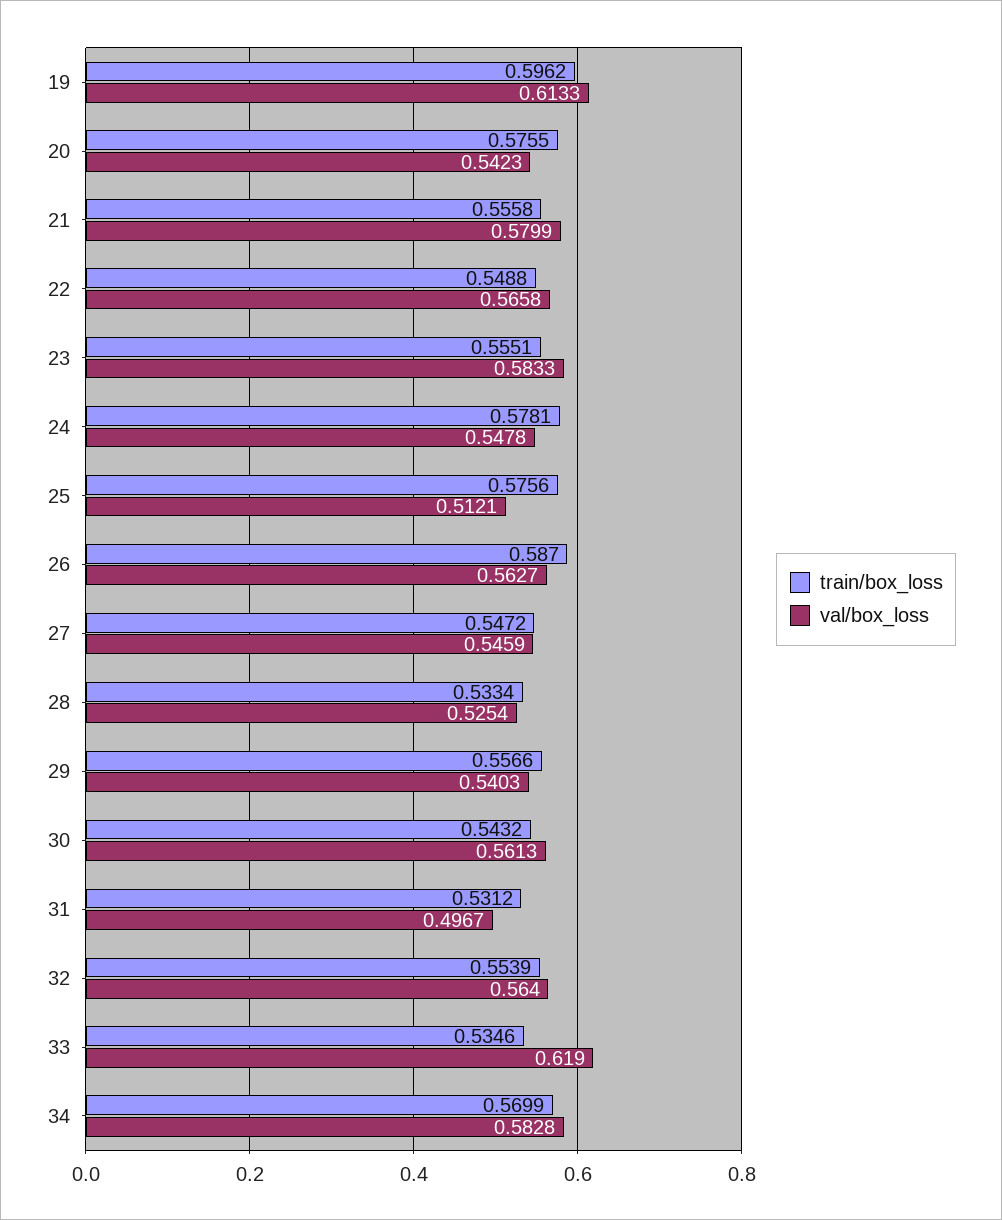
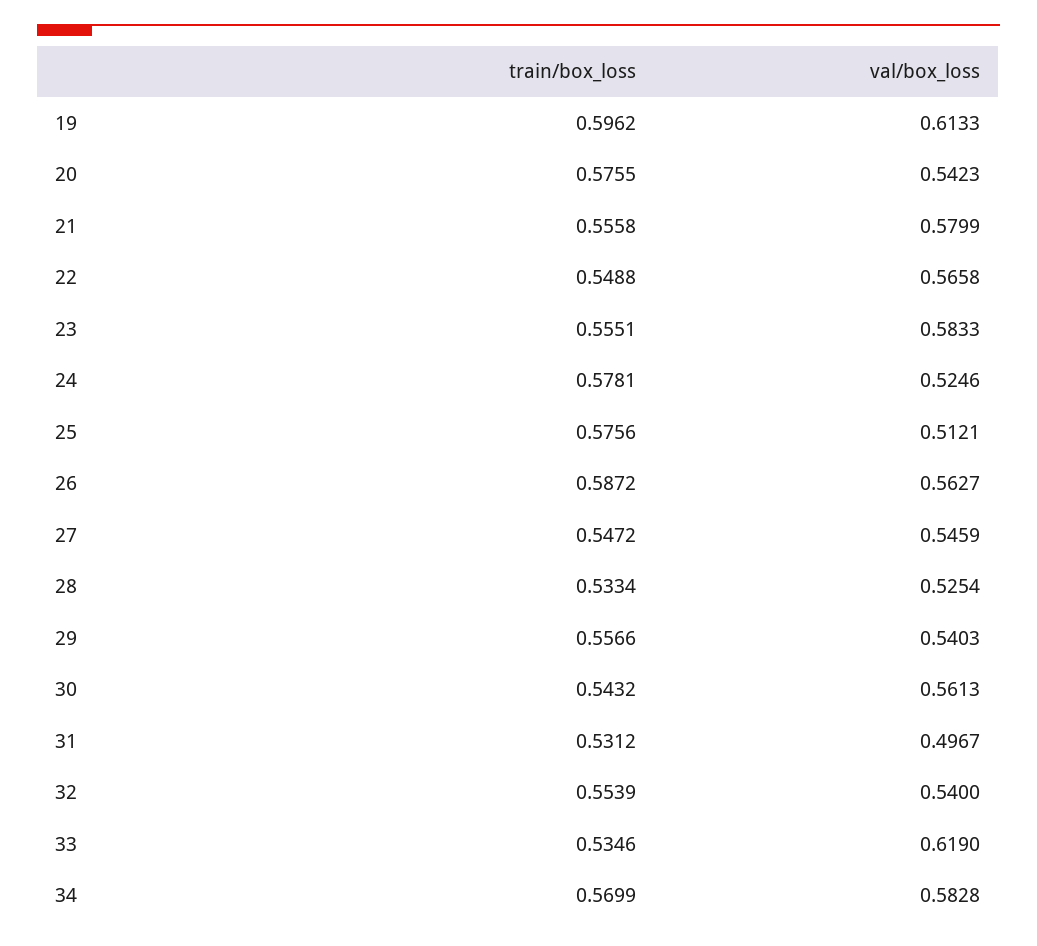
  {
    "train/box_loss": {
      "19": 0.5962,
      "20": 0.5755,
      "21": 0.5558,
      "22": 0.5488,
      "23": 0.5551,
      "24": 0.5781,
      "25": 0.5756,
-     "26": 0.587,
+     "26": 0.5872,
      "27": 0.5472,
      "28": 0.5334,
      "29": 0.5566,
      "30": 0.5432,
      "31": 0.5312,
      "32": 0.5539,
      "33": 0.5346,
      "34": 0.5699
    },
    "val/box_loss": {
      "19": 0.6133,
      "20": 0.5423,
      "21": 0.5799,
      "22": 0.5658,
      "23": 0.5833,
-     "24": 0.5478,
+     "24": 0.5246,
      "25": 0.5121,
      "26": 0.5627,
      "27": 0.5459,
      "28": 0.5254,
      "29": 0.5403,
      "30": 0.5613,
      "31": 0.4967,
-     "32": 0.564,
+     "32": 0.54,
      "33": 0.619,
      "34": 0.5828
    }
  }

